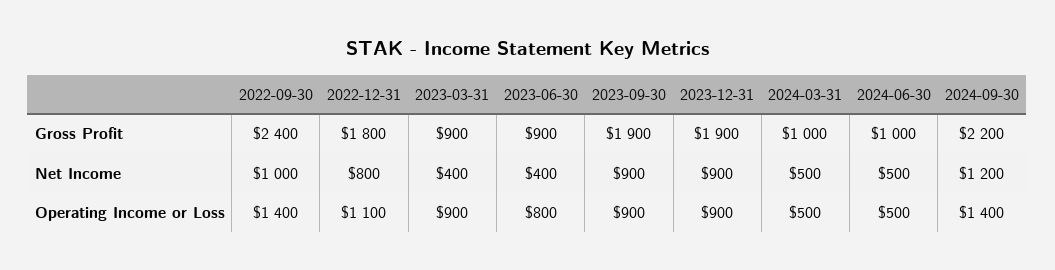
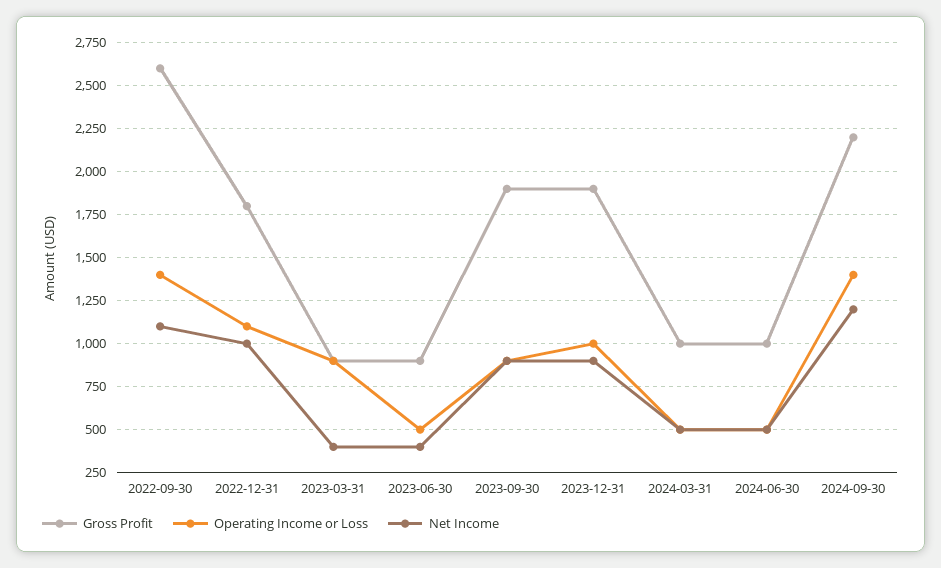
  {
    "Gross Profit": {
-     "2022-09-30": 2400,
+     "2022-09-30": 2600,
      "2022-12-31": 1800,
      "2023-03-31": 900,
      "2023-06-30": 900,
      "2023-09-30": 1900,
      "2023-12-31": 1900,
      "2024-03-31": 1000,
      "2024-06-30": 1000,
      "2024-09-30": 2200
    },
    "Net Income": {
-     "2022-09-30": 1000,
+     "2022-09-30": 1100,
-     "2022-12-31": 800,
+     "2022-12-31": 1000,
      "2023-03-31": 400,
      "2023-06-30": 400,
      "2023-09-30": 900,
      "2023-12-31": 900,
      "2024-03-31": 500,
      "2024-06-30": 500,
      "2024-09-30": 1200
    },
    "Operating Income or Loss": {
      "2022-09-30": 1400,
      "2022-12-31": 1100,
      "2023-03-31": 900,
-     "2023-06-30": 800,
+     "2023-06-30": 500,
      "2023-09-30": 900,
-     "2023-12-31": 900,
+     "2023-12-31": 1000,
      "2024-03-31": 500,
      "2024-06-30": 500,
      "2024-09-30": 1400
    }
  }

